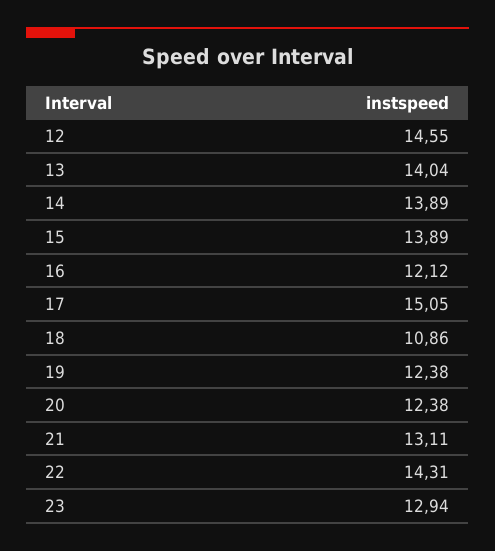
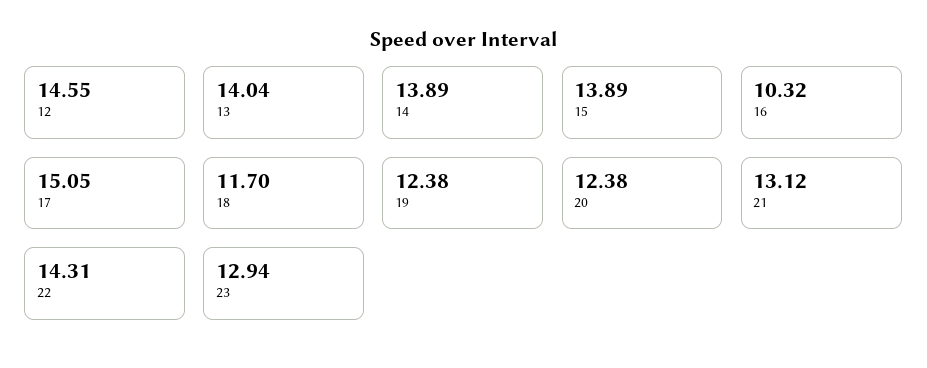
  {
    "12": 14.55,
    "13": 14.04,
    "14": 13.89,
    "15": 13.89,
-   "16": 12.12,
+   "16": 10.32,
    "17": 15.05,
-   "18": 10.86,
+   "18": 11.7,
    "19": 12.38,
    "20": 12.38,
-   "21": 13.11,
+   "21": 13.12,
    "22": 14.31,
    "23": 12.94
  }

